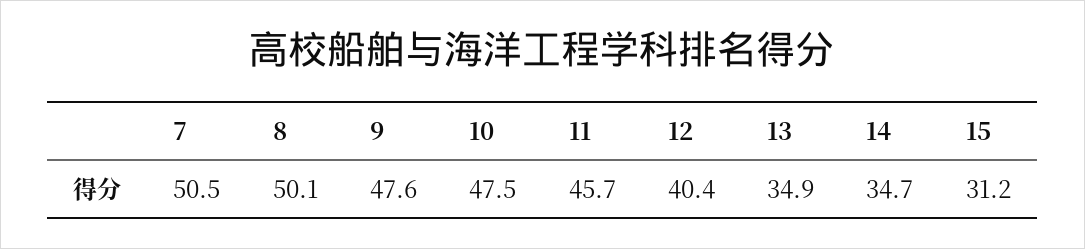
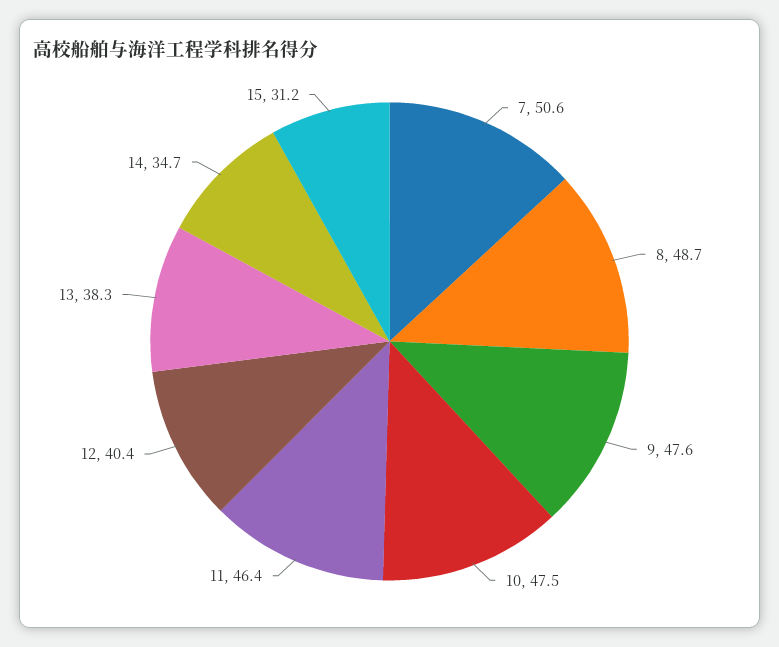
  {
-   "7": 50.5,
+   "7": 50.6,
-   "8": 50.1,
+   "8": 48.7,
    "9": 47.6,
    "10": 47.5,
-   "11": 45.7,
+   "11": 46.4,
    "12": 40.4,
-   "13": 34.9,
+   "13": 38.3,
    "14": 34.7,
    "15": 31.2
  }

